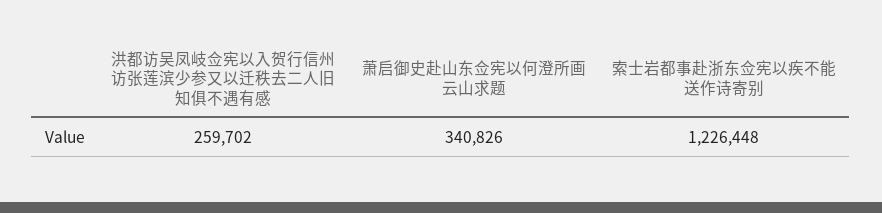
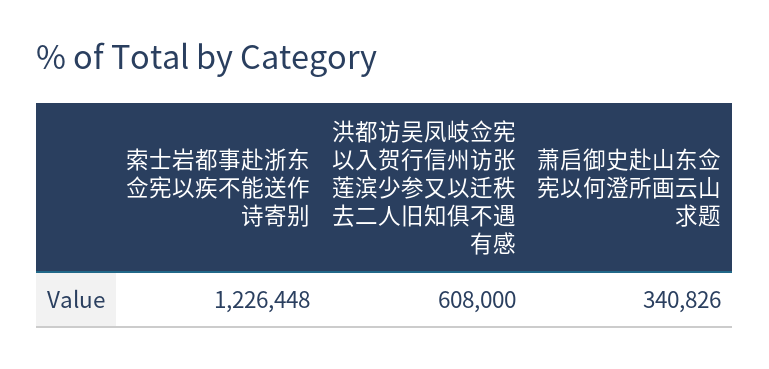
  {
-   "洪都访吴凤岐佥宪以入贺行信州访张莲滨少参又以迁秩去二人旧知俱不遇有感": 259702,
+   "洪都访吴凤岐佥宪以入贺行信州访张莲滨少参又以迁秩去二人旧知俱不遇有感": 608000,
    "萧启御史赴山东佥宪以何澄所画云山求题": 340826,
    "索士岩都事赴浙东佥宪以疾不能送作诗寄别": 1226448
  }

